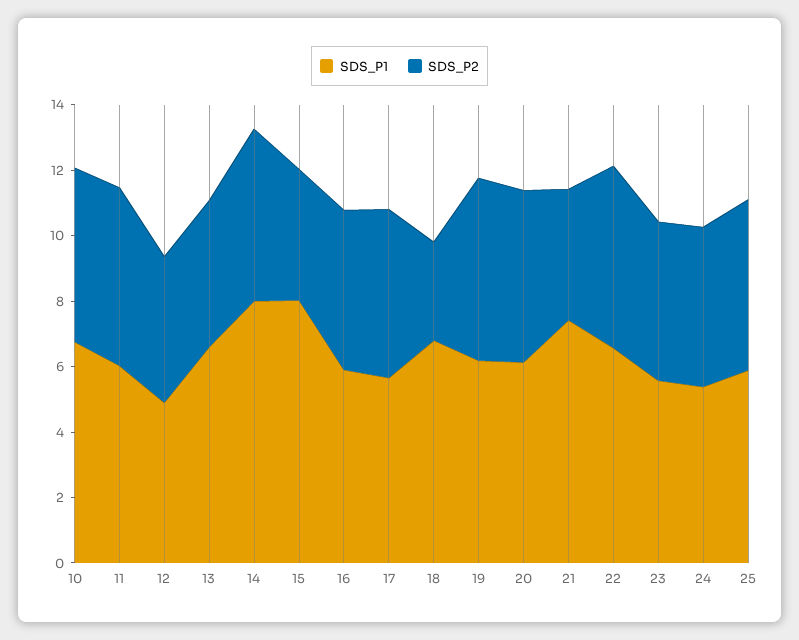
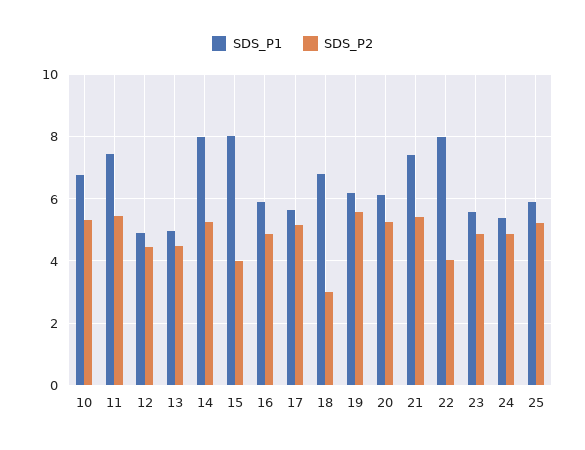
  {
    "SDS_P1": {
      "10": 6.8,
-     "11": 6,
+     "11": 7.4,
      "12": 5,
-     "13": 6.5,
+     "13": 5,
      "14": 8,
      "15": 8,
      "16": 6,
      "17": 5.6,
      "18": 6.8,
      "19": 6.2,
      "20": 6.2,
      "21": 7.4,
-     "22": 6.5,
+     "22": 8,
      "23": 5.6,
      "24": 5.4,
      "25": 5.8
    },
    "SDS_P2": {
      "10": 5.4,
      "11": 5.4,
      "12": 4.4,
      "13": 4.4,
      "14": 5.2,
      "15": 4,
      "16": 4.8,
      "17": 5.2,
      "18": 3,
      "19": 5.6,
      "20": 5.2,
-     "21": 4,
+     "21": 5.4,
-     "22": 5.5,
+     "22": 4,
      "23": 4.8,
      "24": 4.8,
      "25": 5.2
    }
  }

